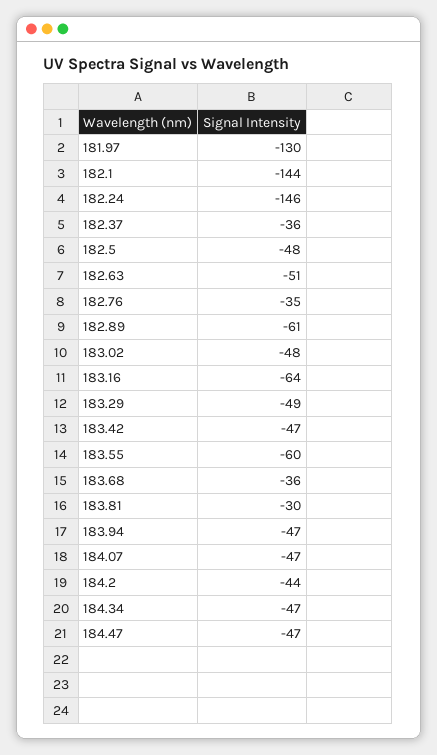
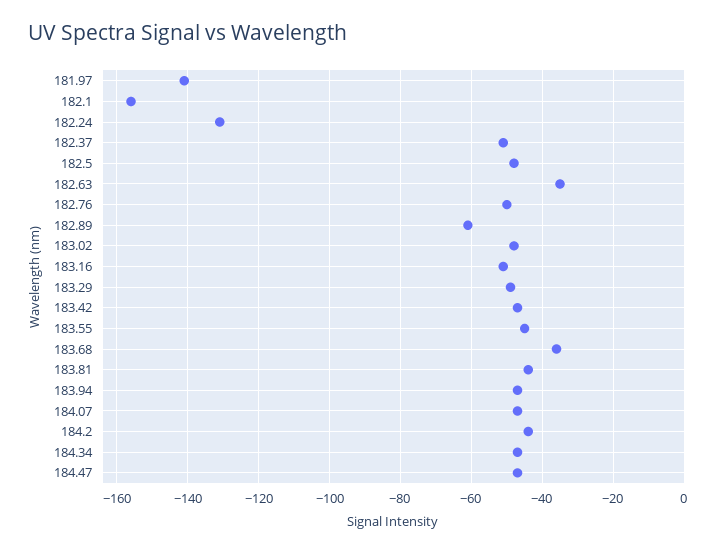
  {
-   "181.97": -130,
+   "181.97": -140,
-   "182.1": -144,
+   "182.1": -155,
-   "182.24": -146,
+   "182.24": -130,
-   "182.37": -36,
+   "182.37": -50,
    "182.5": -48,
-   "182.63": -51,
+   "182.63": -35,
-   "182.76": -35,
+   "182.76": -50,
    "182.89": -61,
    "183.02": -48,
-   "183.16": -64,
+   "183.16": -50,
    "183.29": -49,
    "183.42": -47,
-   "183.55": -60,
+   "183.55": -45,
    "183.68": -36,
-   "183.81": -30,
+   "183.81": -45,
    "183.94": -47,
    "184.07": -47,
    "184.2": -44,
    "184.34": -47,
    "184.47": -47
  }

